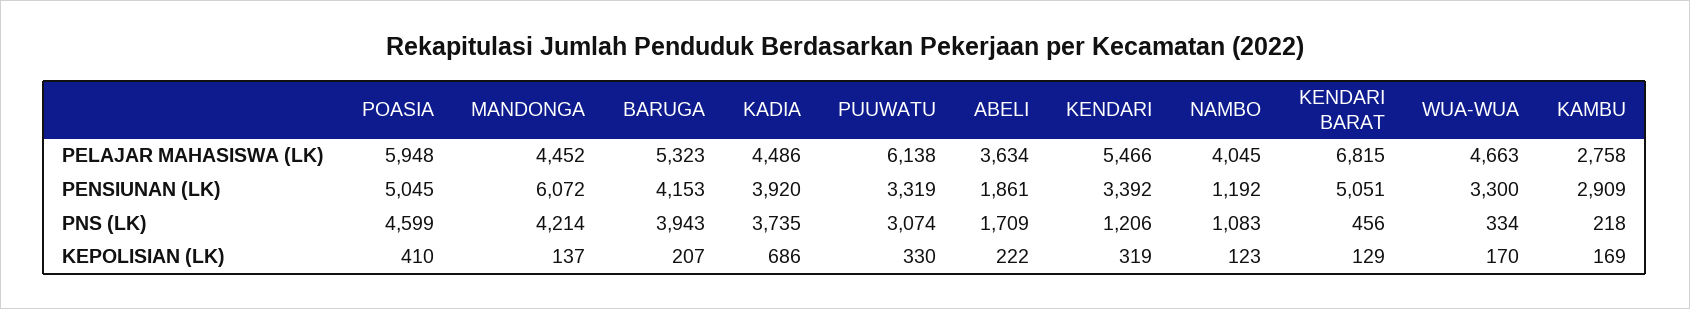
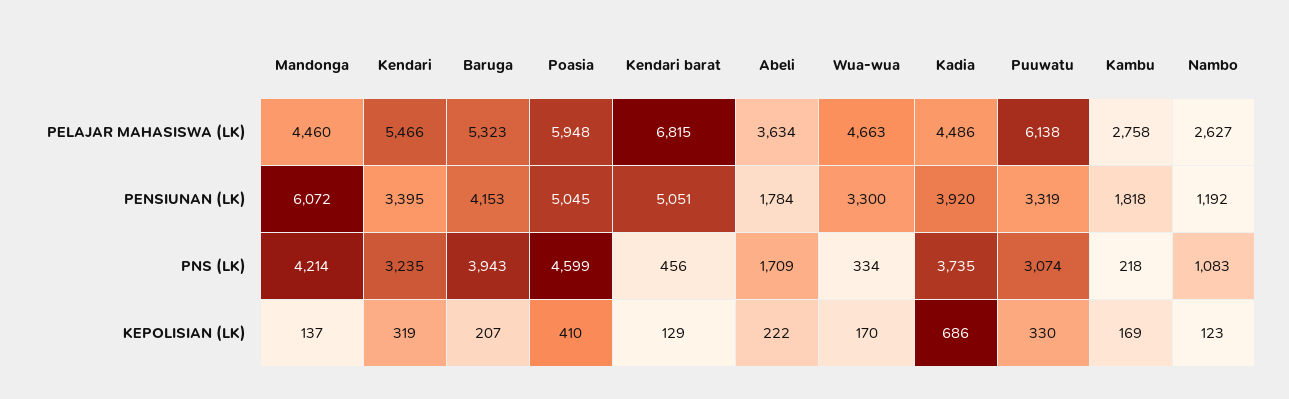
  {
    "POASIA": {
      "PELAJAR MAHASISWA (LK)": 5948,
      "PENSIUNAN (LK)": 5045,
      "PNS (LK)": 4599,
      "KEPOLISIAN (LK)": 410
    },
    "MANDONGA": {
-     "PELAJAR MAHASISWA (LK)": 4452,
+     "PELAJAR MAHASISWA (LK)": 4460,
      "PENSIUNAN (LK)": 6072,
      "PNS (LK)": 4214,
      "KEPOLISIAN (LK)": 137
    },
    "BARUGA": {
      "PELAJAR MAHASISWA (LK)": 5323,
      "PENSIUNAN (LK)": 4153,
      "PNS (LK)": 3943,
      "KEPOLISIAN (LK)": 207
    },
    "KADIA": {
      "PELAJAR MAHASISWA (LK)": 4486,
      "PENSIUNAN (LK)": 3920,
      "PNS (LK)": 3735,
      "KEPOLISIAN (LK)": 686
    },
    "PUUWATU": {
      "PELAJAR MAHASISWA (LK)": 6138,
      "PENSIUNAN (LK)": 3319,
      "PNS (LK)": 3074,
      "KEPOLISIAN (LK)": 330
    },
    "ABELI": {
      "PELAJAR MAHASISWA (LK)": 3634,
-     "PENSIUNAN (LK)": 1861,
+     "PENSIUNAN (LK)": 1784,
      "PNS (LK)": 1709,
      "KEPOLISIAN (LK)": 222
    },
    "KENDARI": {
      "PELAJAR MAHASISWA (LK)": 5466,
-     "PENSIUNAN (LK)": 3392,
+     "PENSIUNAN (LK)": 3395,
-     "PNS (LK)": 1206,
+     "PNS (LK)": 3235,
      "KEPOLISIAN (LK)": 319
    },
    "NAMBO": {
-     "PELAJAR MAHASISWA (LK)": 4045,
+     "PELAJAR MAHASISWA (LK)": 2627,
      "PENSIUNAN (LK)": 1192,
      "PNS (LK)": 1083,
      "KEPOLISIAN (LK)": 123
    },
    "KENDARI BARAT": {
      "PELAJAR MAHASISWA (LK)": 6815,
      "PENSIUNAN (LK)": 5051,
      "PNS (LK)": 456,
      "KEPOLISIAN (LK)": 129
    },
    "WUA-WUA": {
      "PELAJAR MAHASISWA (LK)": 4663,
      "PENSIUNAN (LK)": 3300,
      "PNS (LK)": 334,
      "KEPOLISIAN (LK)": 170
    },
    "KAMBU": {
      "PELAJAR MAHASISWA (LK)": 2758,
-     "PENSIUNAN (LK)": 2909,
+     "PENSIUNAN (LK)": 1818,
      "PNS (LK)": 218,
      "KEPOLISIAN (LK)": 169
    }
  }

